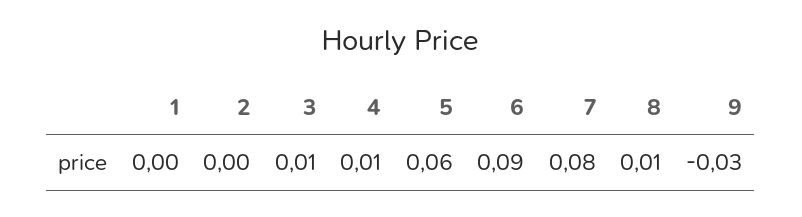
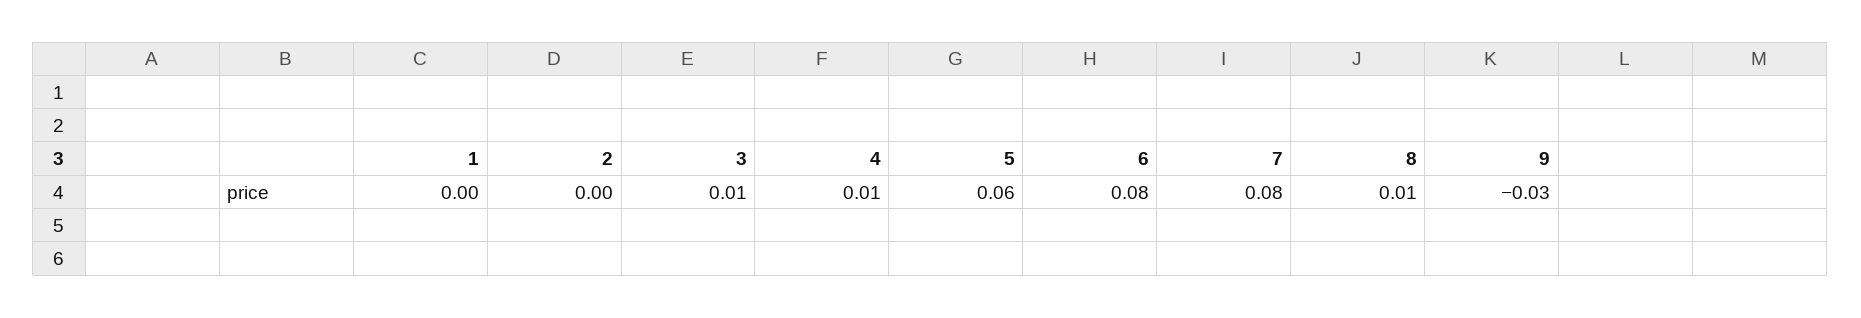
  {
    "1": 0,
    "2": 0,
    "3": 0.01,
    "4": 0.01,
    "5": 0.06,
-   "6": 0.09,
+   "6": 0.08,
    "7": 0.08,
    "8": 0.01,
    "9": -0.03
  }

